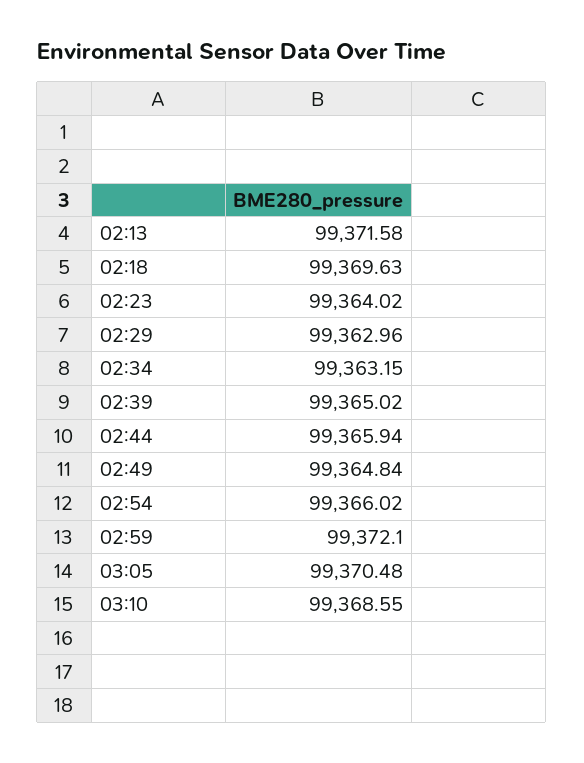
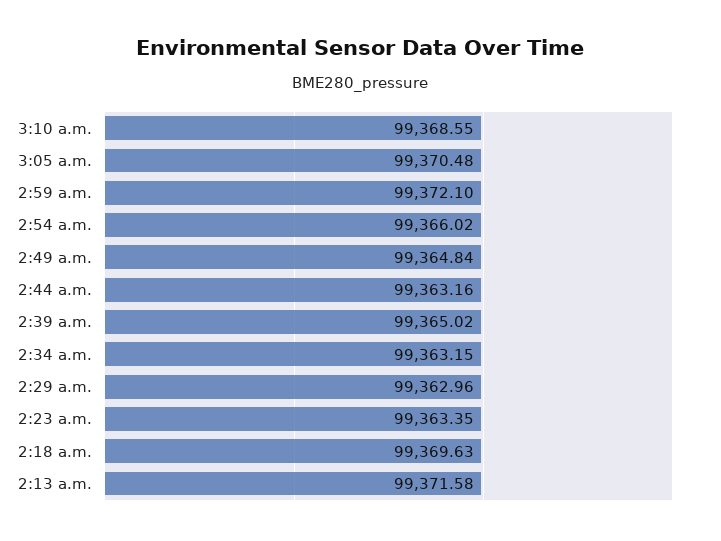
  {
    "02:13": 99371.58,
    "02:18": 99369.63,
-   "02:23": 99364.02,
+   "02:23": 99363.35,
    "02:29": 99362.96,
    "02:34": 99363.15,
    "02:39": 99365.02,
-   "02:44": 99365.94,
+   "02:44": 99363.16,
    "02:49": 99364.84,
    "02:54": 99366.02,
    "02:59": 99372.1,
    "03:05": 99370.48,
    "03:10": 99368.55
  }

